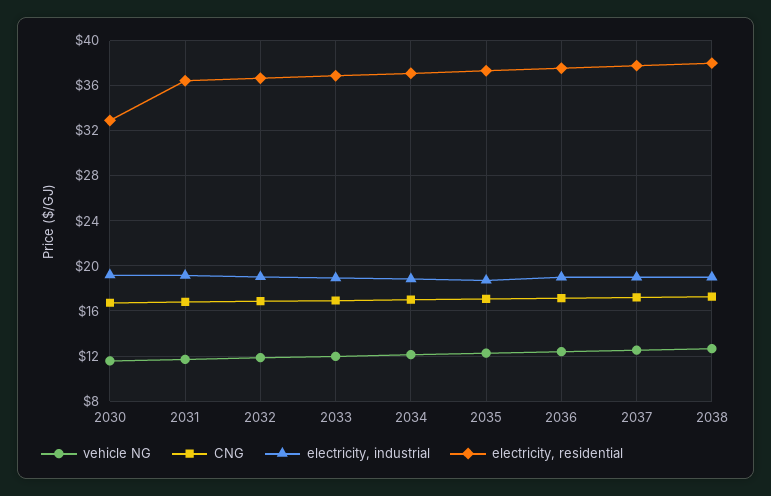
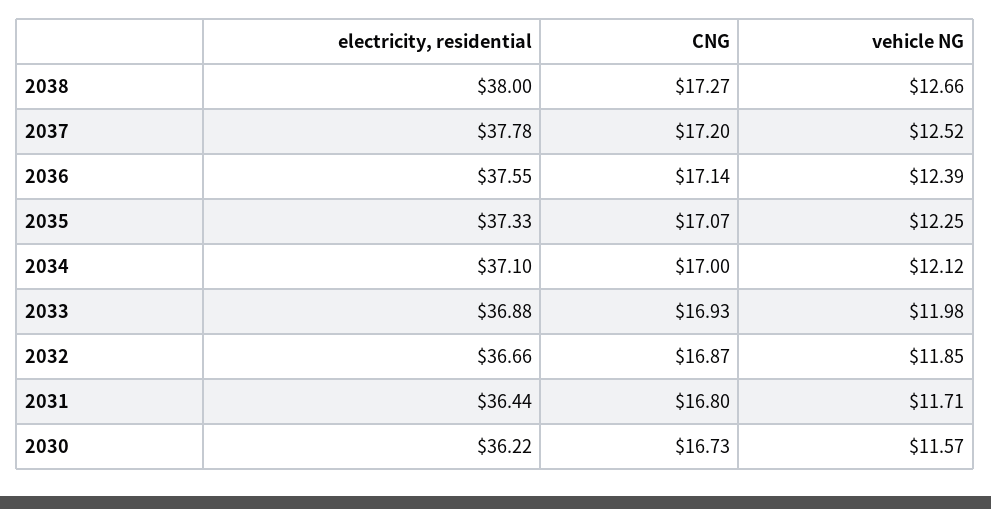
  {
    "vehicle NG": {
      "2030": 11.57,
      "2031": 11.71,
      "2032": 11.85,
      "2033": 11.98,
      "2034": 12.12,
      "2035": 12.25,
      "2036": 12.39,
      "2037": 12.52,
      "2038": 12.66
    },
    "CNG": {
      "2030": 16.73,
      "2031": 16.8,
      "2032": 16.87,
      "2033": 16.93,
      "2034": 17,
      "2035": 17.07,
      "2036": 17.14,
      "2037": 17.2,
      "2038": 17.27
    },
-   "electricity, industrial": {
-     "2030": 19,
-     "2031": 19,
-     "2032": 19,
-     "2033": 19,
-     "2034": 19,
-     "2035": 19,
-     "2036": 19,
-     "2037": 19,
-     "2038": 19
-   },
    "electricity, residential": {
-     "2030": 33,
+     "2030": 36.22,
      "2031": 36.44,
      "2032": 36.66,
      "2033": 36.88,
      "2034": 37.1,
      "2035": 37.33,
      "2036": 37.55,
      "2037": 37.78,
      "2038": 38
    }
  }

